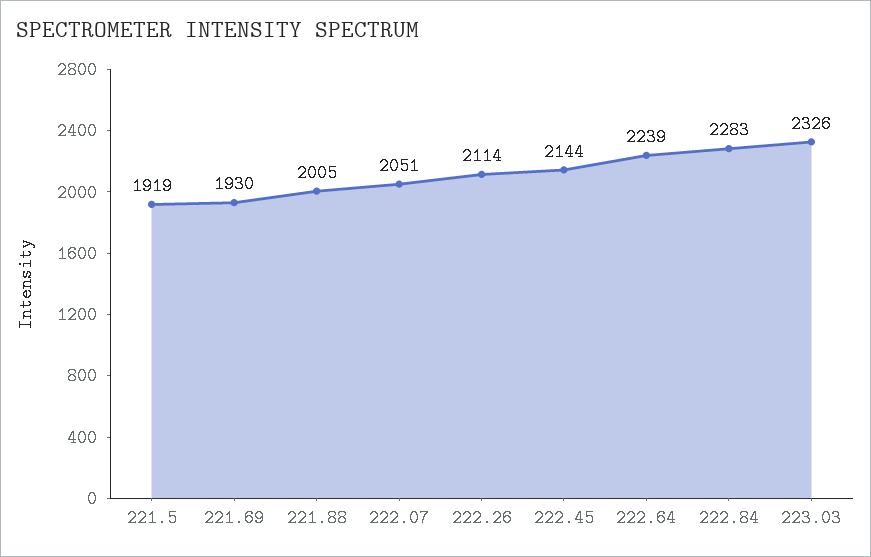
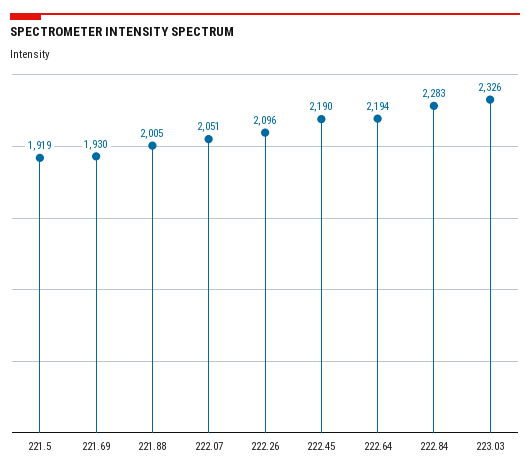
  {
    "221.5": 1919,
    "221.69": 1930,
    "221.88": 2005,
    "222.07": 2051,
-   "222.26": 2114,
+   "222.26": 2096,
-   "222.45": 2144,
+   "222.45": 2190,
-   "222.64": 2239,
+   "222.64": 2194,
    "222.84": 2283,
    "223.03": 2326
  }

